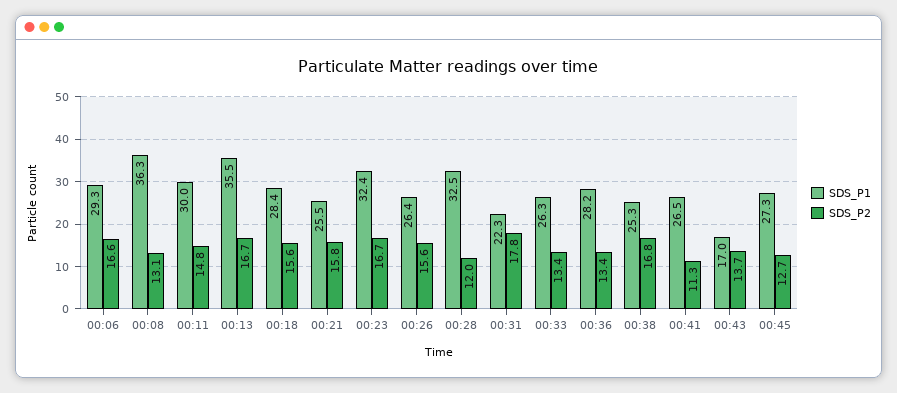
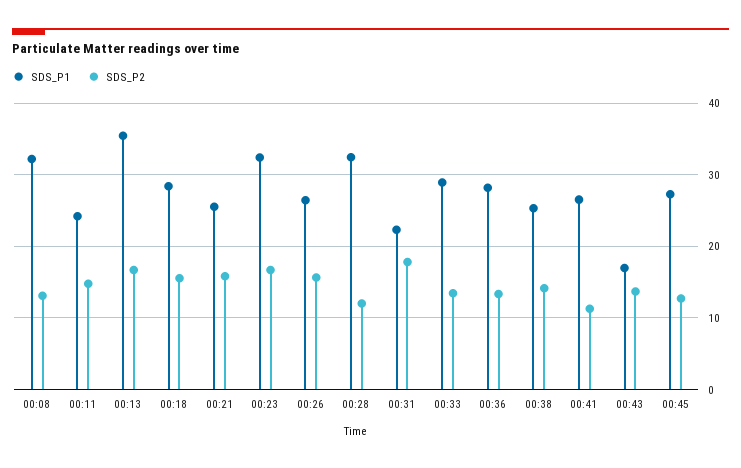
  {
    "SDS_P1": {
-     "00:06": 29.3,
-     "00:08": 36.3,
+     "00:08": 32,
-     "00:11": 30,
+     "00:11": 24,
      "00:13": 35.5,
      "00:18": 28.4,
      "00:21": 25.5,
      "00:23": 32.4,
      "00:26": 26.4,
      "00:28": 32.5,
      "00:31": 22.3,
-     "00:33": 26.3,
+     "00:33": 29,
      "00:36": 28.2,
      "00:38": 25.3,
      "00:41": 26.5,
      "00:43": 17,
      "00:45": 27.3
    },
    "SDS_P2": {
-     "00:06": 16.6,
      "00:08": 13.1,
      "00:11": 14.8,
      "00:13": 16.7,
      "00:18": 15.6,
      "00:21": 15.8,
      "00:23": 16.7,
      "00:26": 15.6,
      "00:28": 12,
      "00:31": 17.8,
      "00:33": 13.4,
      "00:36": 13.4,
-     "00:38": 16.8,
+     "00:38": 14,
      "00:41": 11.3,
      "00:43": 13.7,
      "00:45": 12.7
    }
  }

